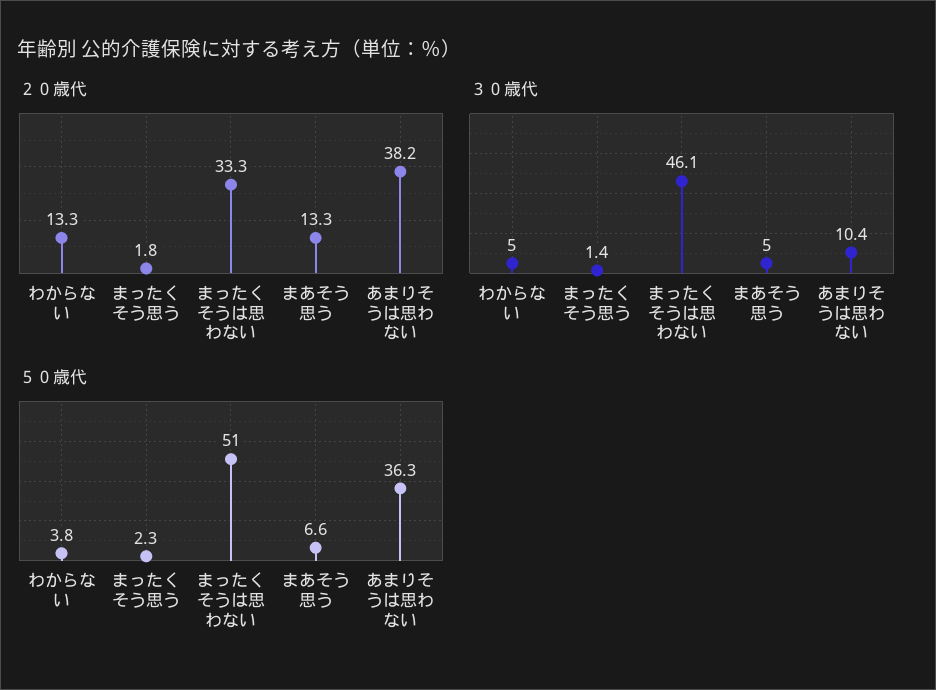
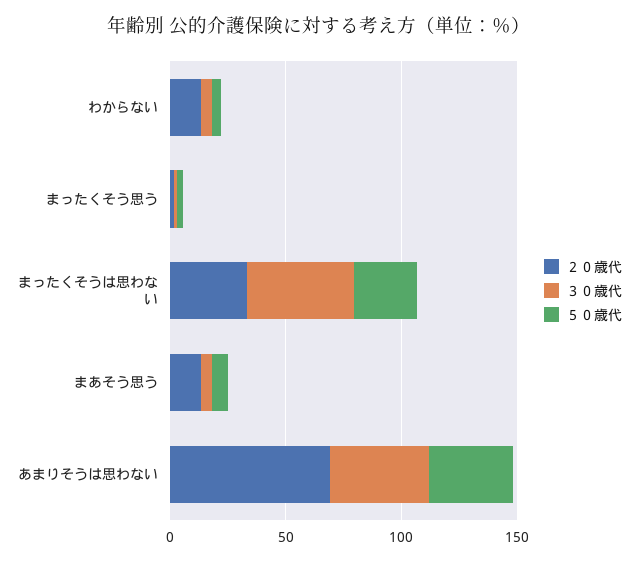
  {
    "２０歳代": {
      "わからない": 13.3,
      "まったくそう思う": 1.8,
      "まったくそうは思わない": 33.3,
      "まあそう思う": 13.3,
-     "あまりそうは思わない": 38.2
+     "あまりそうは思わない": 70
    },
    "３０歳代": {
      "わからない": 5,
      "まったくそう思う": 1.4,
      "まったくそうは思わない": 46.1,
      "まあそう思う": 5,
-     "あまりそうは思わない": 10.4
+     "あまりそうは思わない": 40
    },
    "５０歳代": {
      "わからない": 3.8,
      "まったくそう思う": 2.3,
-     "まったくそうは思わない": 51,
+     "まったくそうは思わない": 30,
      "まあそう思う": 6.6,
      "あまりそうは思わない": 36.3
    }
  }

